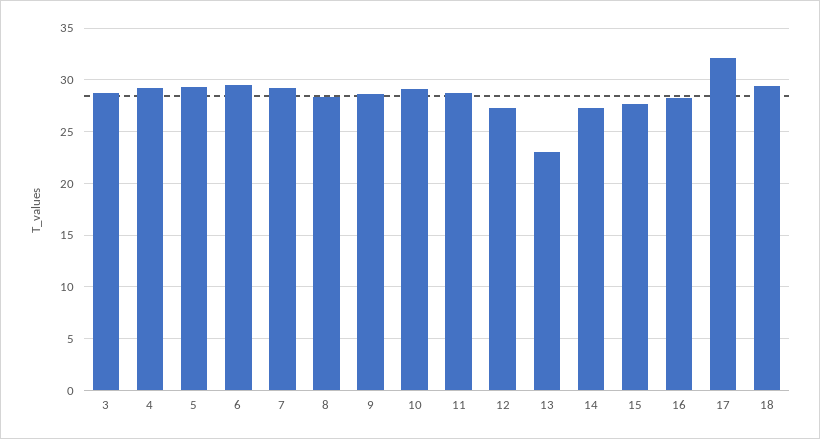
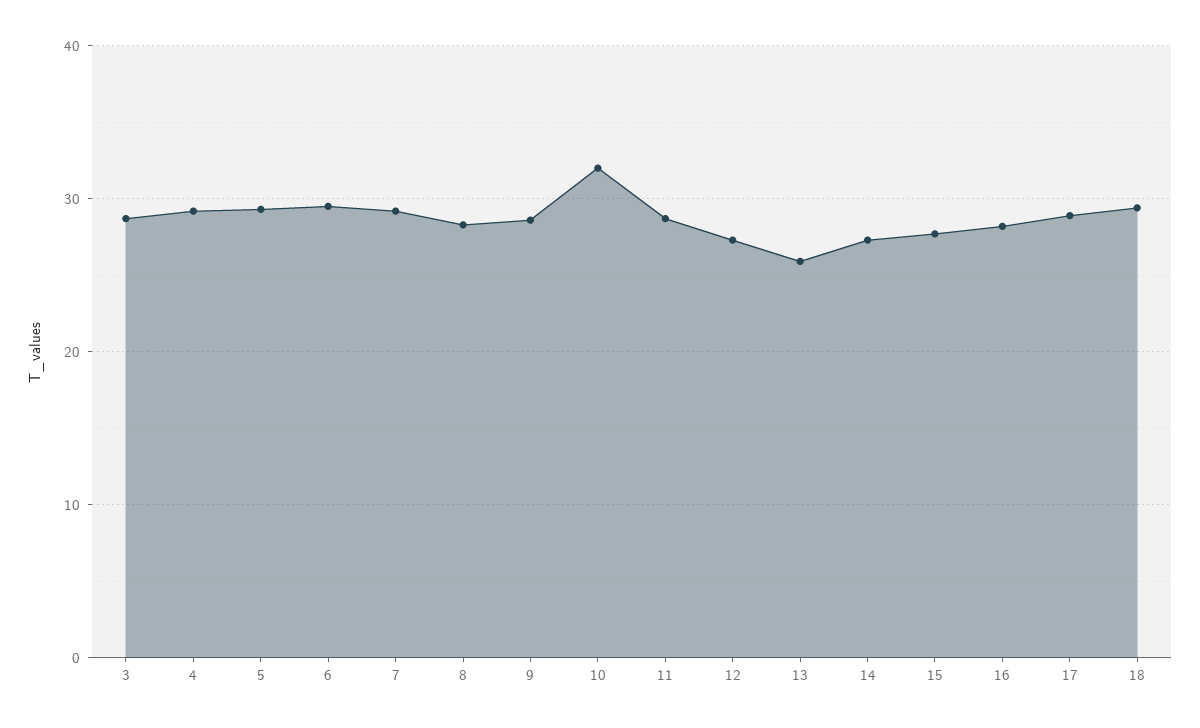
  {
    "3": 29,
    "4": 29,
    "5": 29,
    "6": 30,
    "7": 29,
    "8": 28,
    "9": 29,
-   "10": 29,
+   "10": 32,
    "11": 29,
    "12": 27,
-   "13": 23,
+   "13": 26,
    "14": 27,
    "15": 28,
    "16": 28,
-   "17": 32,
+   "17": 29,
    "18": 29
  }

